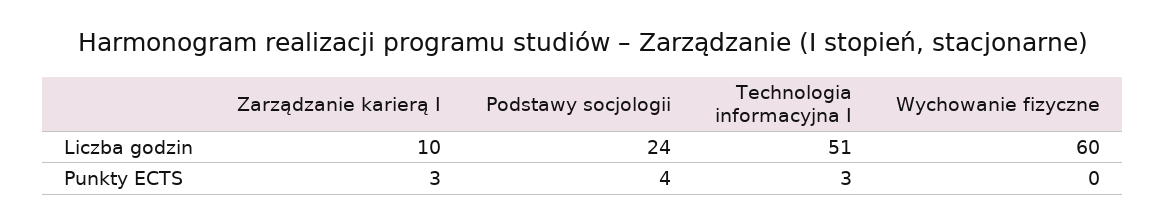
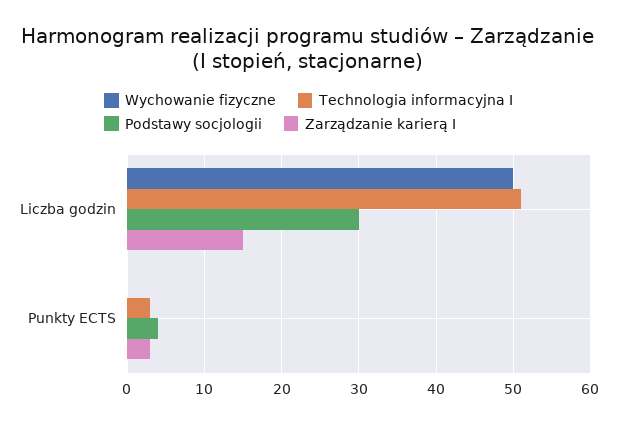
  {
    "Zarządzanie karierą I": {
-     "Liczba godzin": 10,
+     "Liczba godzin": 15,
      "Punkty ECTS": 3
    },
    "Podstawy socjologii": {
-     "Liczba godzin": 24,
+     "Liczba godzin": 30,
      "Punkty ECTS": 4
    },
    "Technologia informacyjna I": {
      "Liczba godzin": 51,
      "Punkty ECTS": 3
    },
    "Wychowanie fizyczne": {
-     "Liczba godzin": 60,
+     "Liczba godzin": 50,
      "Punkty ECTS": 0
    }
  }

